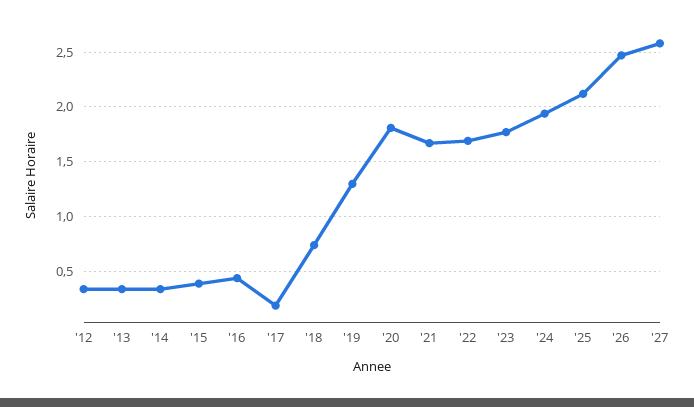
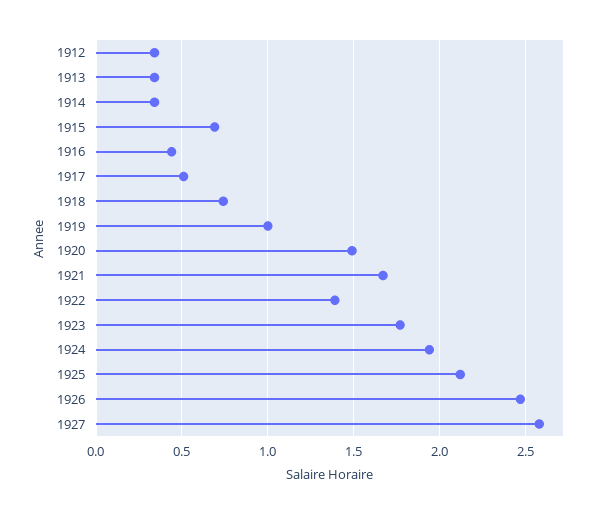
  {
    "'12": 0.35,
    "'13": 0.35,
    "'14": 0.35,
-   "'15": 0.4,
+   "'15": 0.7,
    "'16": 0.45,
-   "'17": 0.2,
+   "'17": 0.5,
    "'18": 0.75,
-   "'19": 1.3,
+   "'19": 1,
-   "'20": 1.8,
+   "'20": 1.5,
    "'21": 1.65,
-   "'22": 1.7,
+   "'22": 1.4,
    "'23": 1.75,
    "'24": 1.95,
    "'25": 2.1,
    "'26": 2.45,
    "'27": 2.6
  }

